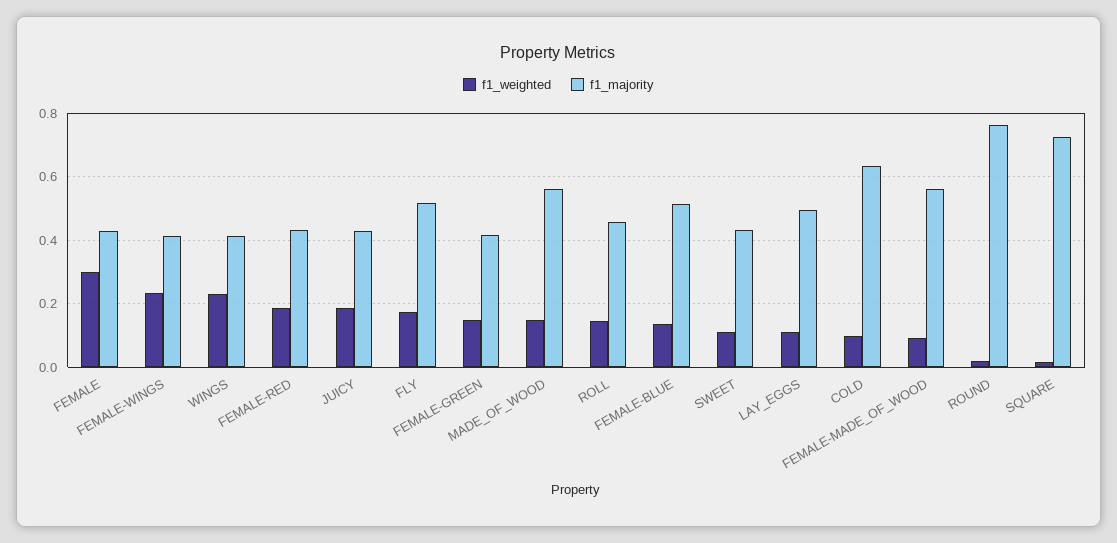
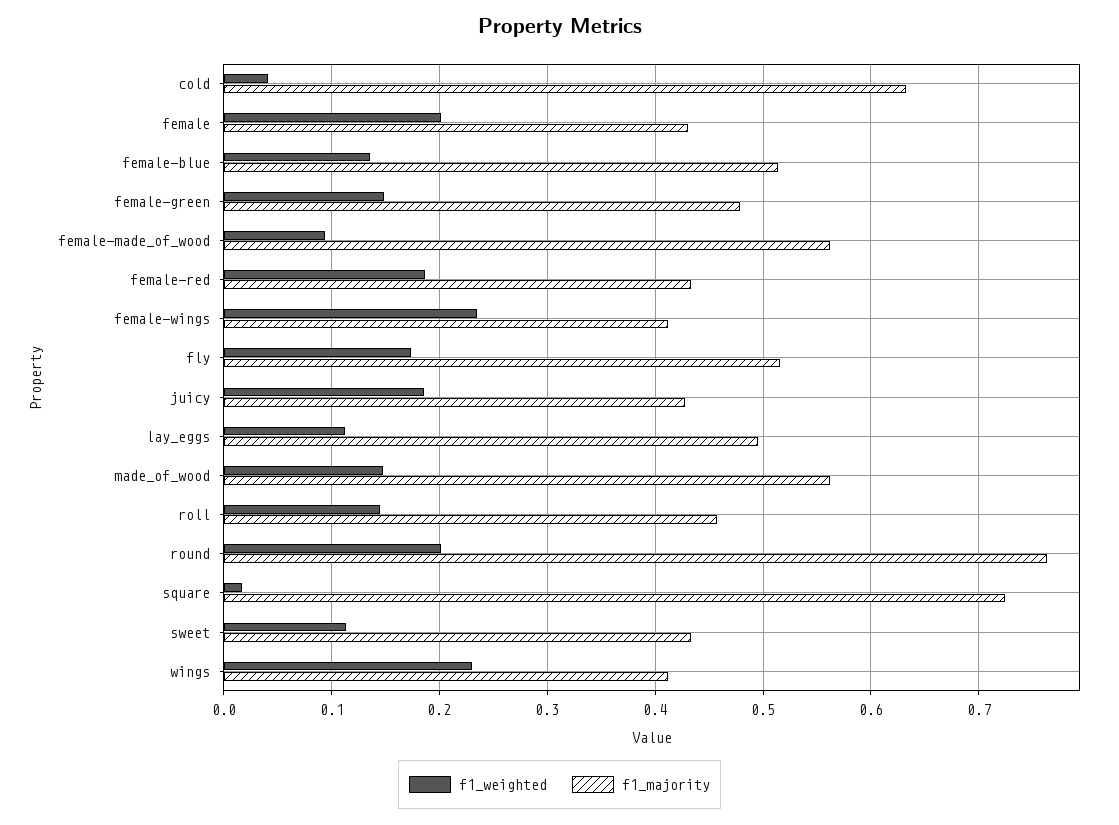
  {
    "f1_weighted": {
-     "FEMALE": 0.3,
+     "FEMALE": 0.2,
      "FEMALE-WINGS": 0.24,
      "WINGS": 0.23,
      "FEMALE-RED": 0.19,
      "JUICY": 0.19,
      "FLY": 0.17,
      "FEMALE-GREEN": 0.15,
      "MADE_OF_WOOD": 0.15,
      "ROLL": 0.15,
      "FEMALE-BLUE": 0.14,
      "SWEET": 0.11,
      "LAY_EGGS": 0.11,
-     "COLD": 0.1,
+     "COLD": 0.04,
      "FEMALE-MADE_OF_WOOD": 0.09,
-     "ROUND": 0.02,
+     "ROUND": 0.2,
      "SQUARE": 0.02
    },
    "f1_majority": {
      "FEMALE": 0.43,
      "FEMALE-WINGS": 0.41,
      "WINGS": 0.41,
      "FEMALE-RED": 0.43,
      "JUICY": 0.43,
      "FLY": 0.52,
-     "FEMALE-GREEN": 0.42,
+     "FEMALE-GREEN": 0.48,
      "MADE_OF_WOOD": 0.56,
      "ROLL": 0.46,
      "FEMALE-BLUE": 0.51,
      "SWEET": 0.43,
      "LAY_EGGS": 0.5,
      "COLD": 0.63,
      "FEMALE-MADE_OF_WOOD": 0.56,
      "ROUND": 0.76,
      "SQUARE": 0.72
    }
  }

